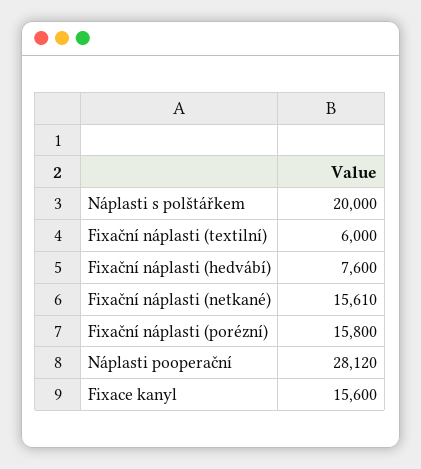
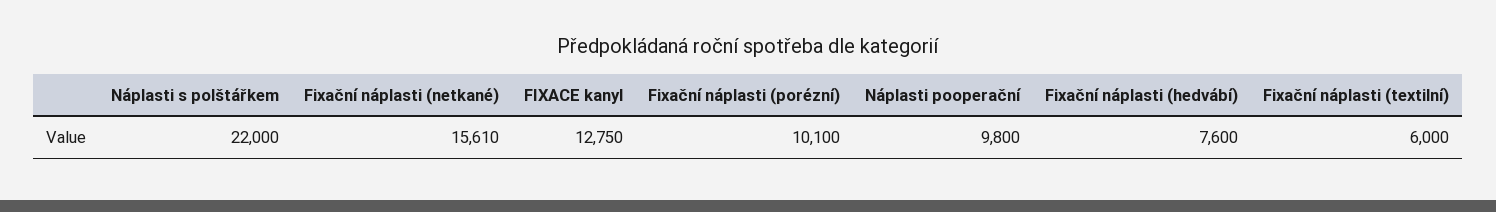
  {
-   "Náplasti s polštářkem": 20000,
+   "Náplasti s polštářkem": 22000,
    "Fixační náplasti (textilní)": 6000,
    "Fixační náplasti (hedvábí)": 7600,
    "Fixační náplasti (netkané)": 15610,
-   "Fixační náplasti (porézní)": 15800,
+   "Fixační náplasti (porézní)": 10100,
-   "Náplasti pooperační": 28120,
+   "Náplasti pooperační": 9800,
-   "Fixace kanyl": 15600
+   "Fixace kanyl": 12750
  }

